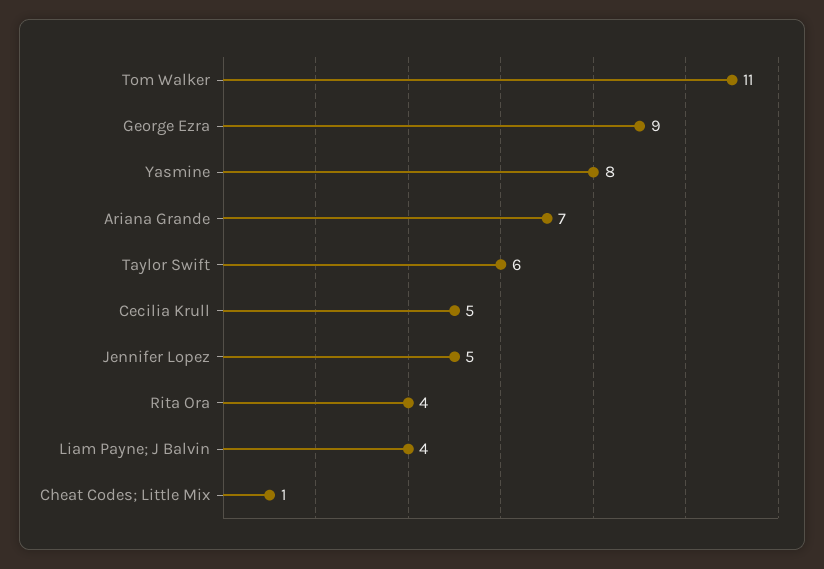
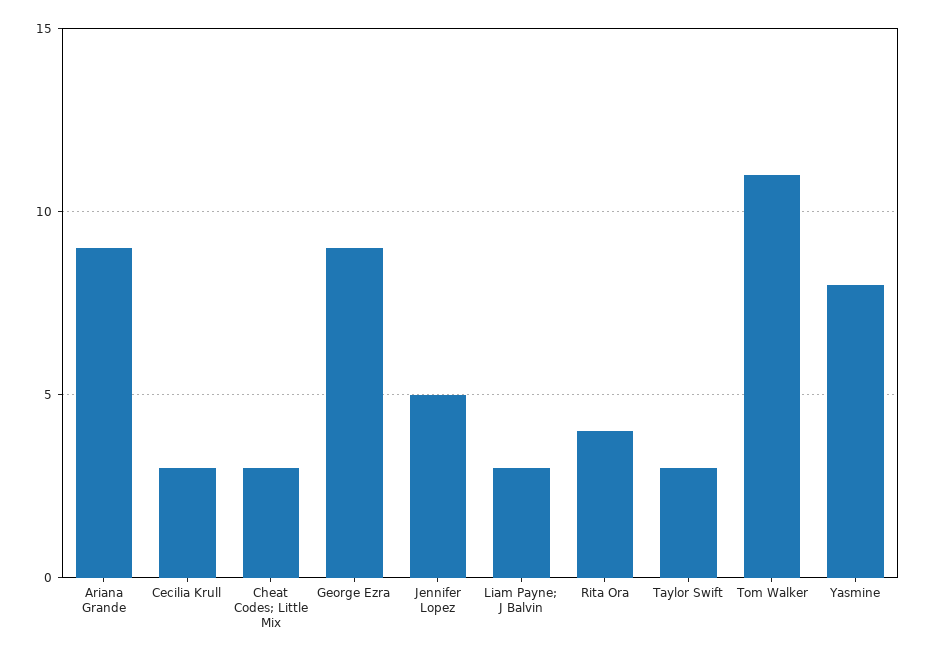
  {
    "Tom Walker": 11,
    "George Ezra": 9,
    "Yasmine": 8,
-   "Ariana Grande": 7,
+   "Ariana Grande": 9,
-   "Taylor Swift": 6,
+   "Taylor Swift": 3,
-   "Cecilia Krull": 5,
+   "Cecilia Krull": 3,
    "Jennifer Lopez": 5,
    "Rita Ora": 4,
-   "Liam Payne; J Balvin": 4,
+   "Liam Payne; J Balvin": 3,
-   "Cheat Codes; Little Mix": 1
+   "Cheat Codes; Little Mix": 3
  }

